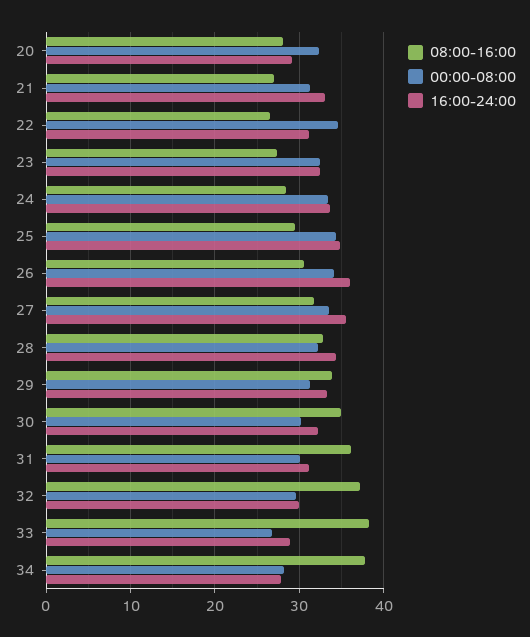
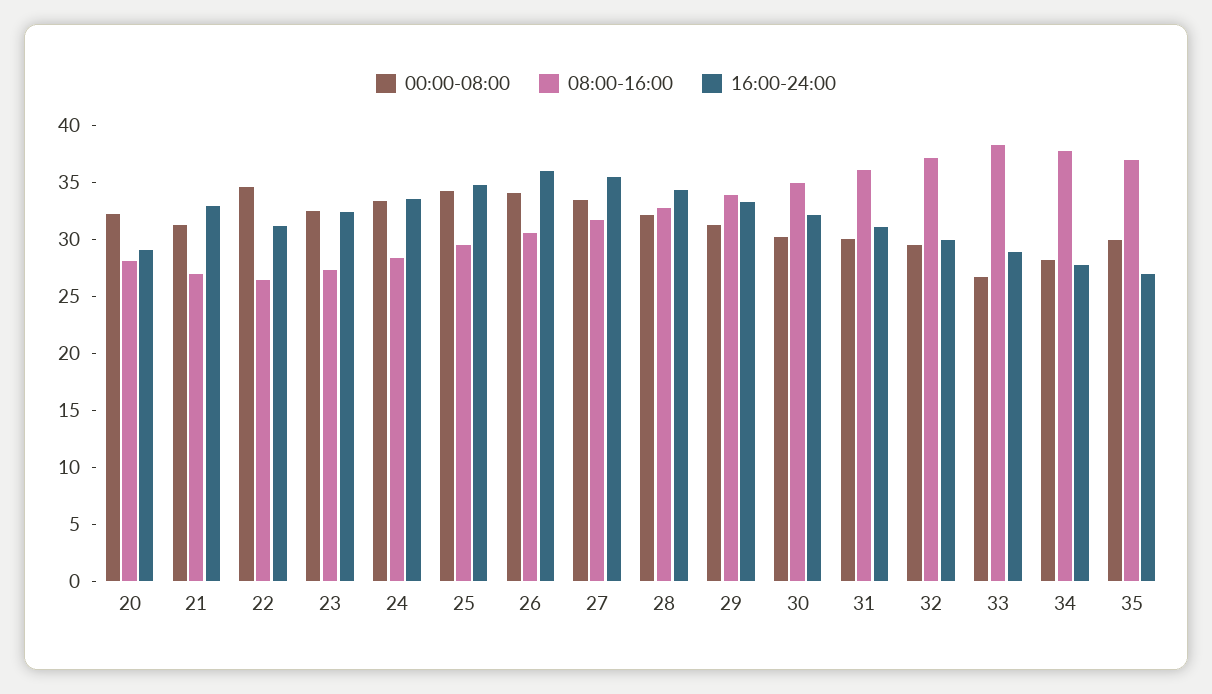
  {
    "08:00-16:00": {
      "20": 28,
      "21": 27,
      "22": 27,
      "23": 27,
      "24": 28,
      "25": 30,
      "26": 31,
      "27": 32,
      "28": 33,
      "29": 34,
      "30": 35,
      "31": 36,
      "32": 37,
      "33": 38,
-     "34": 38
+     "34": 38,
+     "35": 37
    },
    "00:00-08:00": {
      "20": 32,
      "21": 31,
      "22": 35,
      "23": 33,
      "24": 33,
      "25": 34,
      "26": 34,
      "27": 34,
      "28": 32,
      "29": 31,
      "30": 30,
      "31": 30,
      "32": 30,
      "33": 27,
-     "34": 28
+     "34": 28,
+     "35": 30
    },
    "16:00-24:00": {
      "20": 29,
      "21": 33,
      "22": 31,
      "23": 32,
      "24": 34,
      "25": 35,
      "26": 36,
      "27": 36,
      "28": 34,
      "29": 33,
      "30": 32,
      "31": 31,
      "32": 30,
      "33": 29,
-     "34": 28
+     "34": 28,
+     "35": 27
    }
  }

